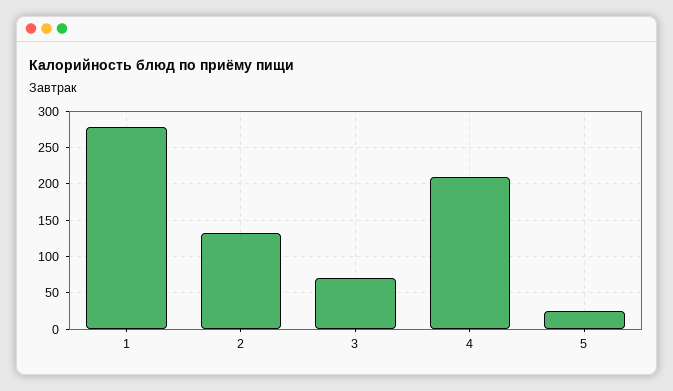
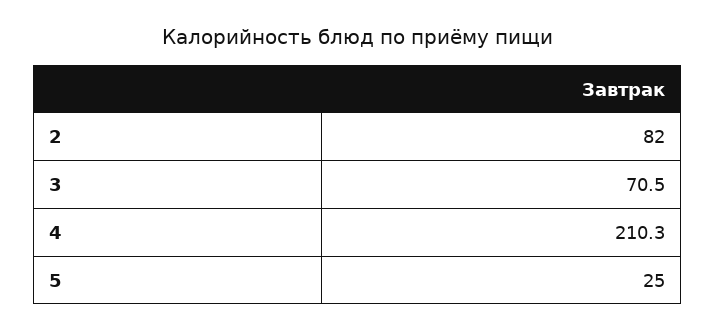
  {
-   "1": 280,
-   "2": 130,
+   "2": 82,
    "3": 70.5,
    "4": 210.3,
    "5": 25
  }

